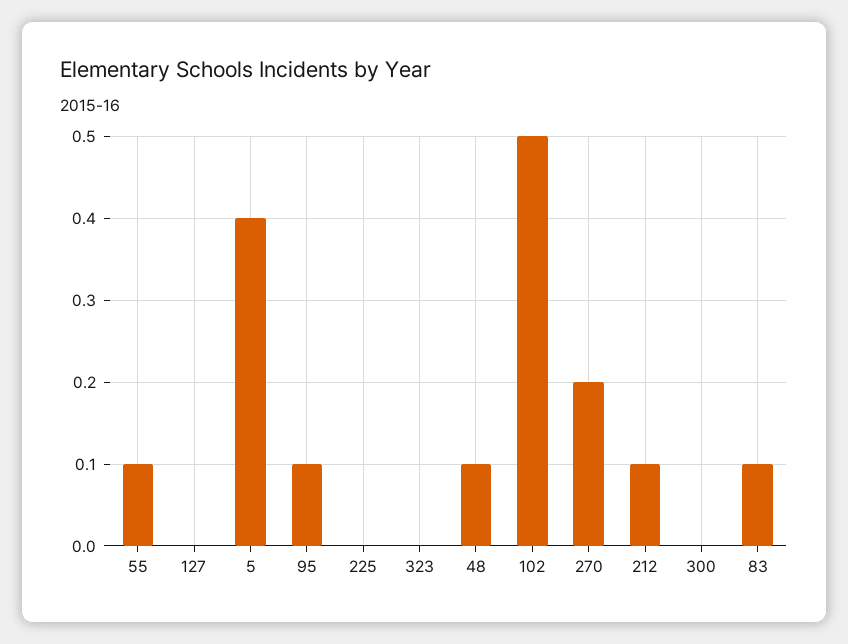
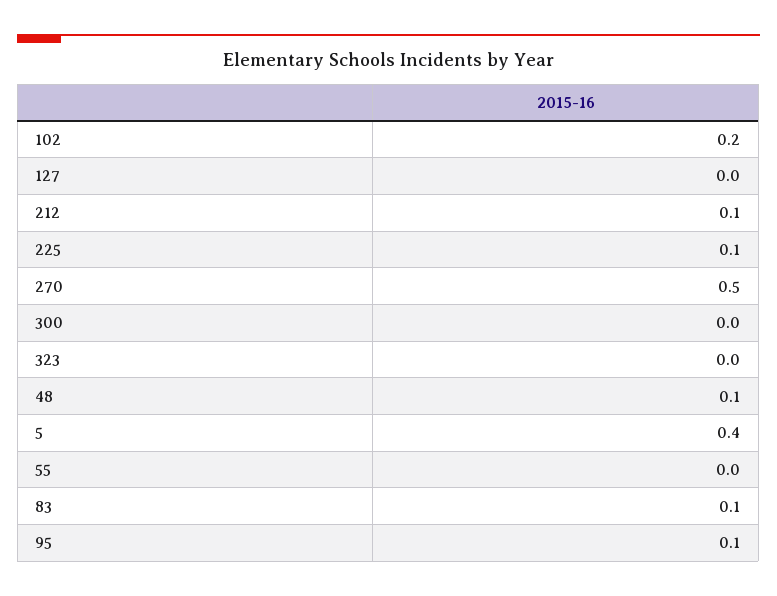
  {
-   "55": 0.1,
+   "55": 0,
    "127": 0,
    "5": 0.4,
    "95": 0.1,
-   "225": 0,
+   "225": 0.1,
    "323": 0,
    "48": 0.1,
-   "102": 0.5,
+   "102": 0.2,
-   "270": 0.2,
+   "270": 0.5,
    "212": 0.1,
    "300": 0,
    "83": 0.1
  }

